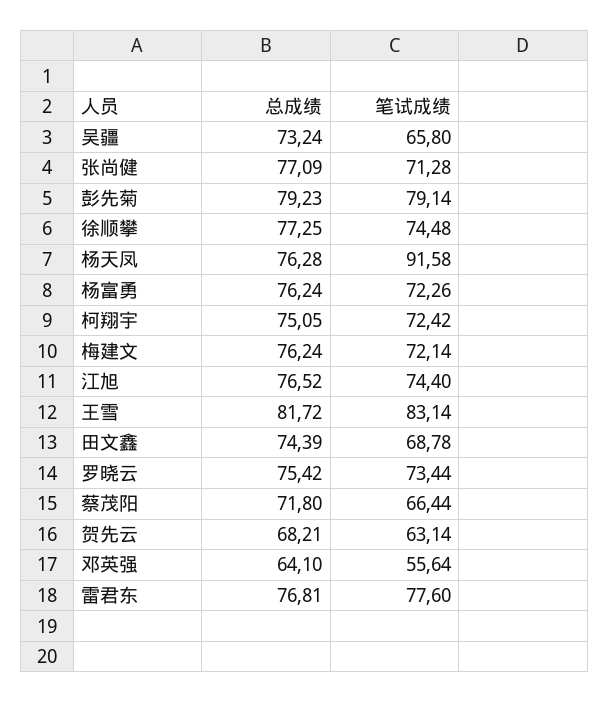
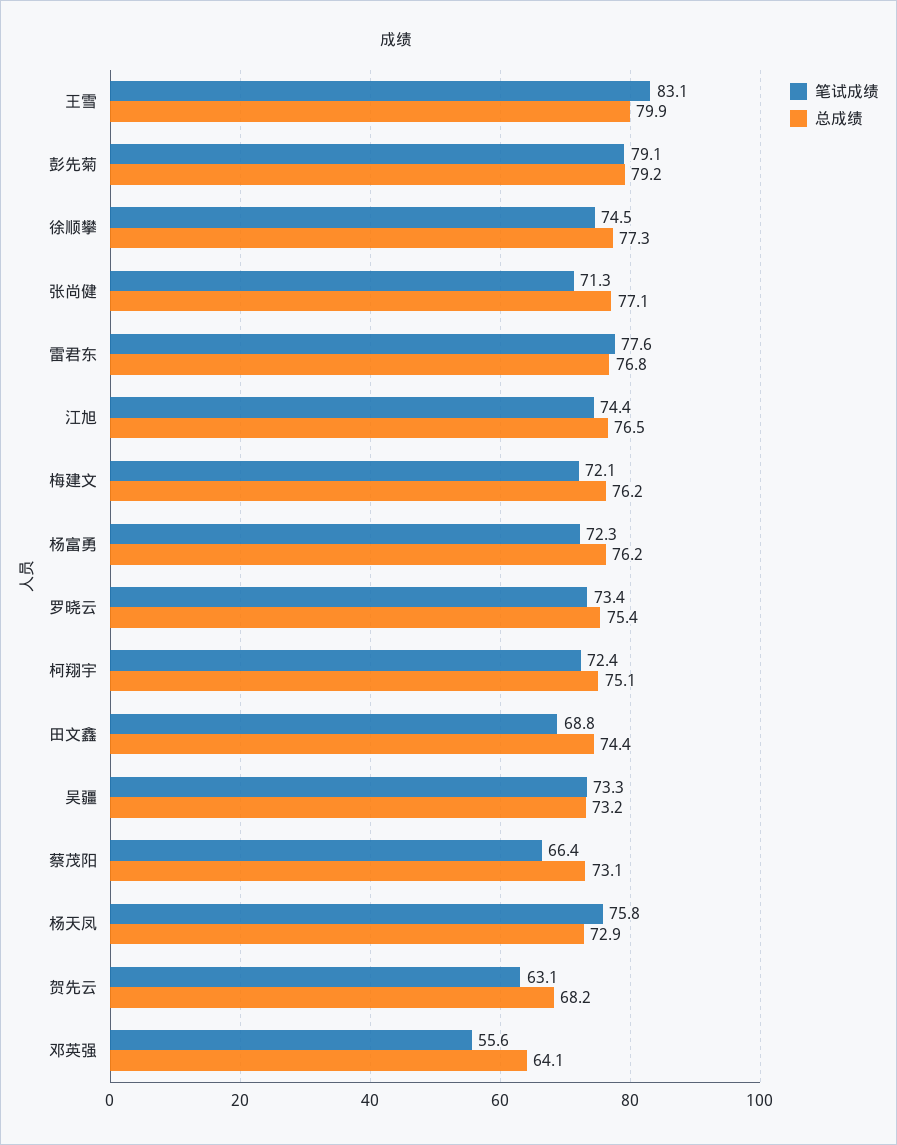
  {
    "总成绩": {
      "吴疆": 73.24,
      "张尚健": 77.09,
      "彭先菊": 79.23,
      "徐顺攀": 77.25,
-     "杨天凤": 76.28,
+     "杨天凤": 72.9,
      "杨富勇": 76.24,
      "柯翔宇": 75.05,
      "梅建文": 76.24,
      "江旭": 76.52,
-     "王雪": 81.72,
+     "王雪": 79.9,
      "田文鑫": 74.39,
      "罗晓云": 75.42,
-     "蔡茂阳": 71.8,
+     "蔡茂阳": 73.1,
      "贺先云": 68.21,
      "邓英强": 64.1,
      "雷君东": 76.81
    },
    "笔试成绩": {
-     "吴疆": 65.8,
+     "吴疆": 73.3,
      "张尚健": 71.28,
      "彭先菊": 79.14,
      "徐顺攀": 74.48,
-     "杨天凤": 91.58,
+     "杨天凤": 75.8,
      "杨富勇": 72.26,
      "柯翔宇": 72.42,
      "梅建文": 72.14,
      "江旭": 74.4,
      "王雪": 83.14,
      "田文鑫": 68.78,
      "罗晓云": 73.44,
      "蔡茂阳": 66.44,
      "贺先云": 63.14,
      "邓英强": 55.64,
      "雷君东": 77.6
    }
  }

